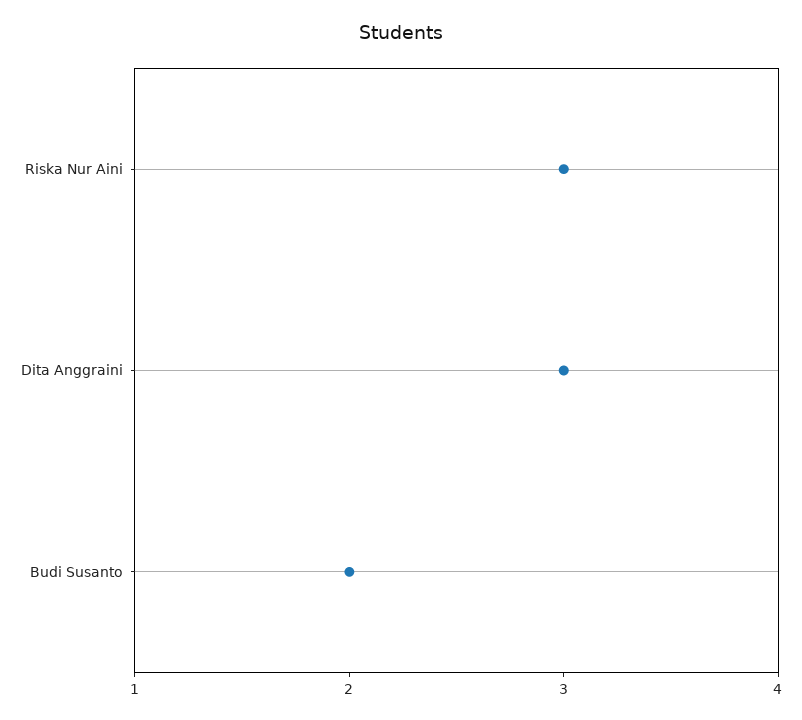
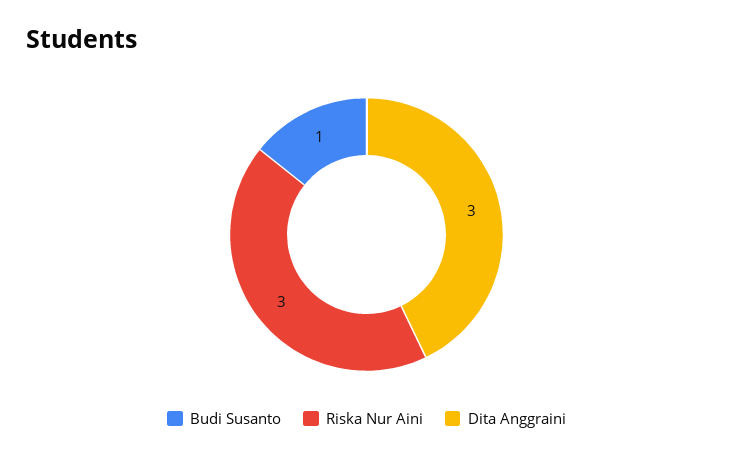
  {
    "Riska Nur Aini": 3,
    "Dita Anggraini": 3,
-   "Budi Susanto": 2
+   "Budi Susanto": 1
  }

